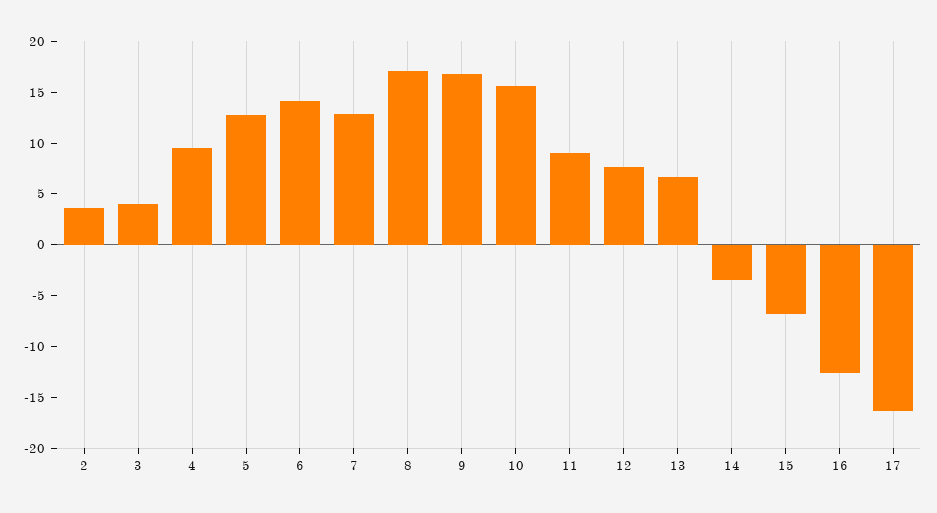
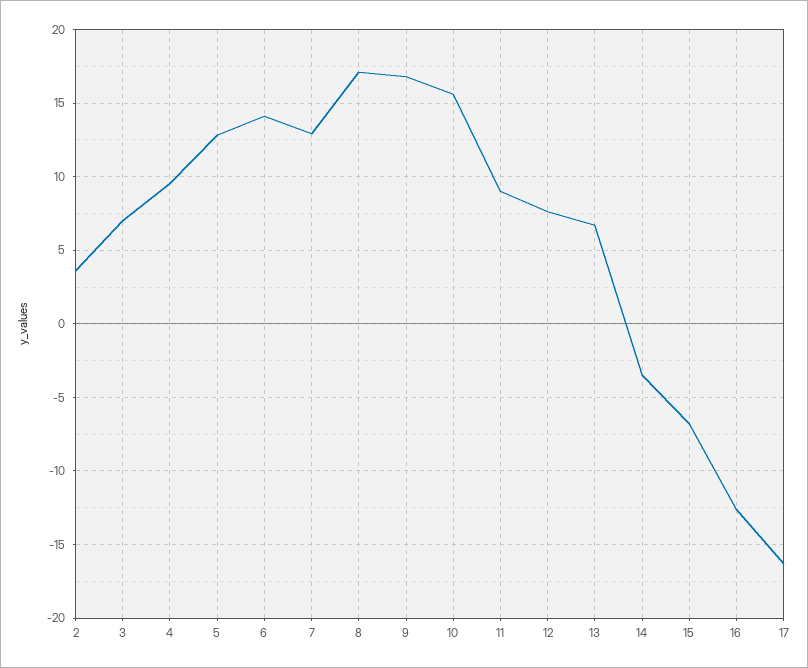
  {
    "2": 3.5,
-   "3": 4,
+   "3": 7,
    "4": 9.5,
    "5": 13,
    "6": 14,
    "7": 13,
    "8": 17,
    "9": 17,
    "10": 15.5,
    "11": 9,
    "12": 7.5,
    "13": 6.5,
    "14": -3.5,
    "15": -7,
    "16": -12.5,
    "17": -16.5
  }

